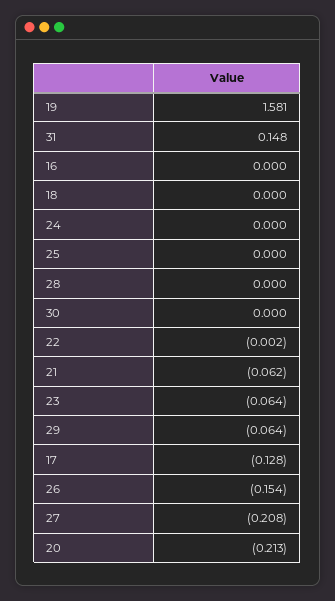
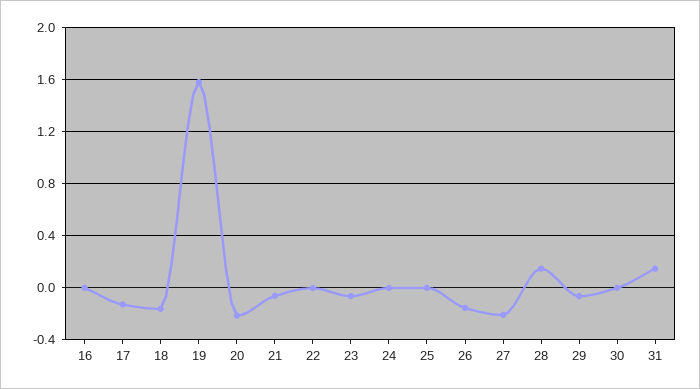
  {
    "19": 1.581,
    "31": 0.148,
    "16": 0,
-   "18": 0,
+   "18": -0.15,
    "24": 0,
    "25": 0,
-   "28": 0,
+   "28": 0.15,
    "30": 0,
    "22": -0.002,
    "21": -0.062,
    "23": -0.064,
    "29": -0.064,
    "17": -0.128,
    "26": -0.154,
    "27": -0.208,
    "20": -0.213
  }

